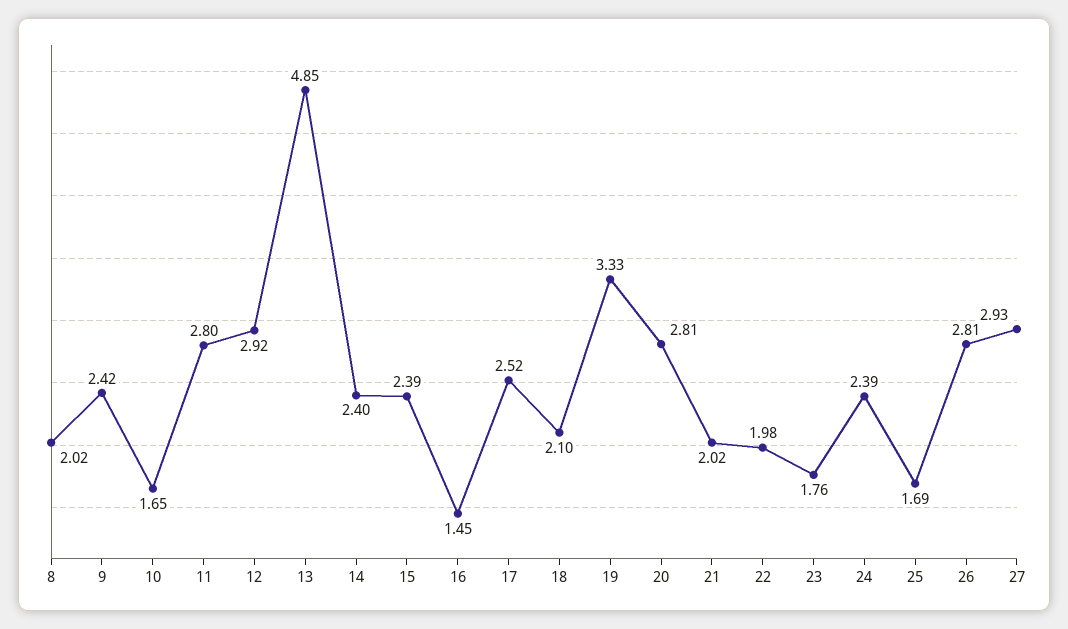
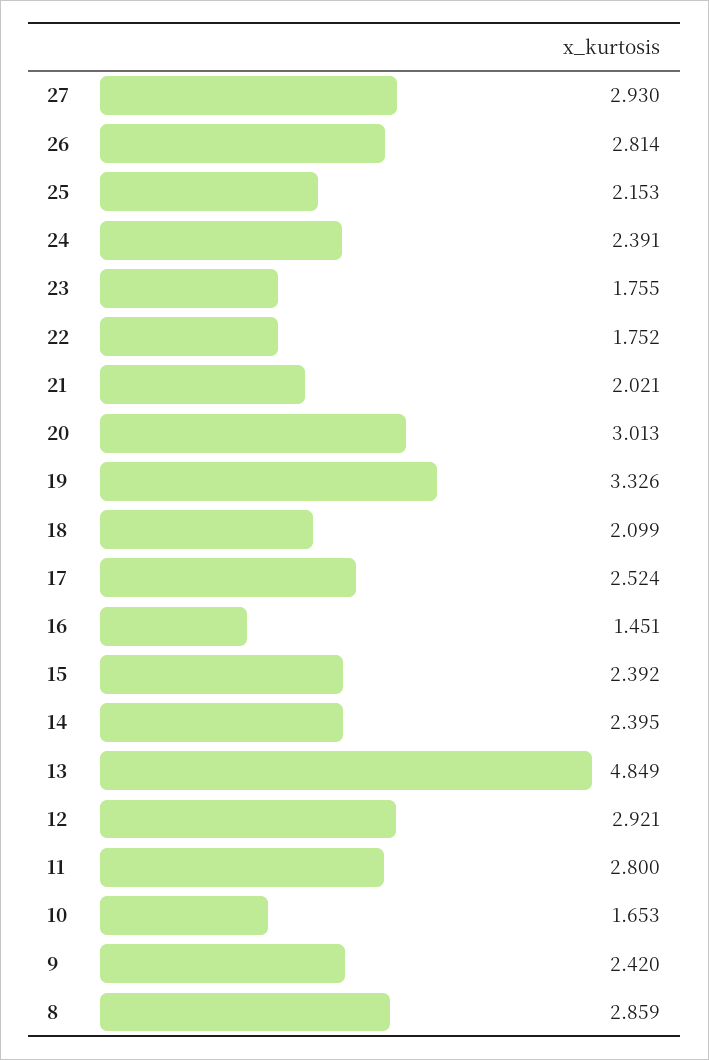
  {
-   "8": 2.02,
+   "8": 2.859,
    "9": 2.42,
    "10": 1.653,
    "11": 2.8,
    "12": 2.921,
    "13": 4.849,
    "14": 2.395,
    "15": 2.392,
    "16": 1.451,
    "17": 2.524,
    "18": 2.099,
    "19": 3.326,
-   "20": 2.81,
+   "20": 3.013,
    "21": 2.021,
-   "22": 1.98,
+   "22": 1.752,
    "23": 1.755,
    "24": 2.391,
-   "25": 1.69,
+   "25": 2.153,
    "26": 2.814,
    "27": 2.93
  }

